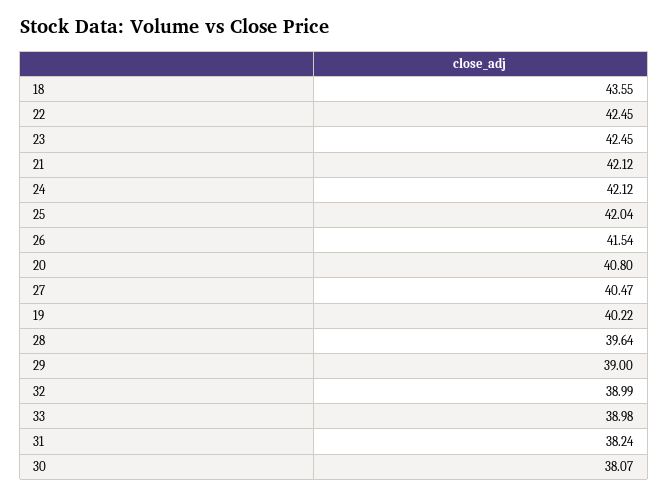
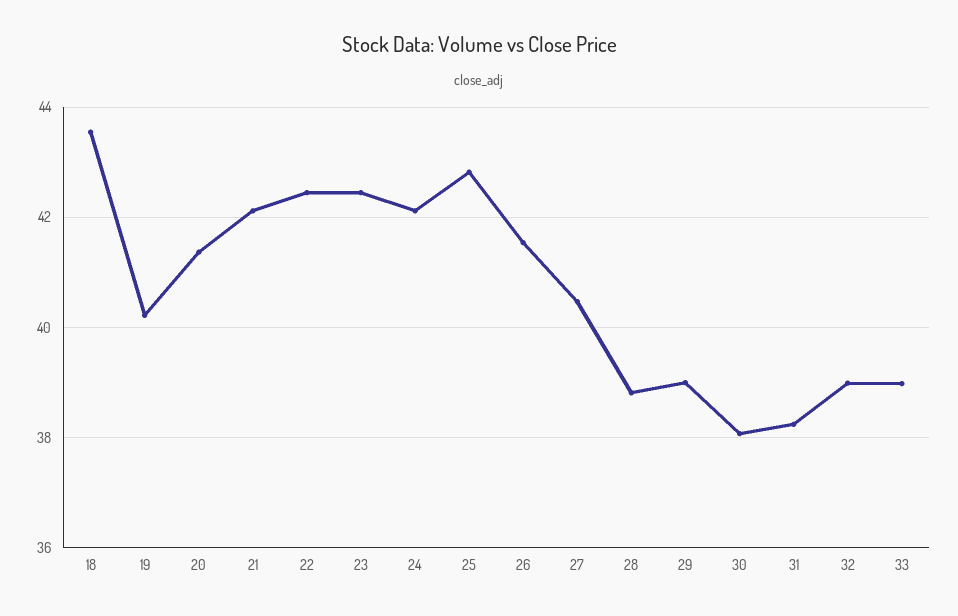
  {
    "18": 43.55,
    "22": 42.45,
    "23": 42.45,
    "21": 42.12,
    "24": 42.12,
-   "25": 42.04,
+   "25": 42.8,
    "26": 41.54,
-   "20": 40.8,
+   "20": 41.4,
    "27": 40.47,
    "19": 40.22,
-   "28": 39.64,
+   "28": 38.8,
    "29": 39,
    "32": 38.99,
    "33": 38.98,
    "31": 38.24,
    "30": 38.07
  }

